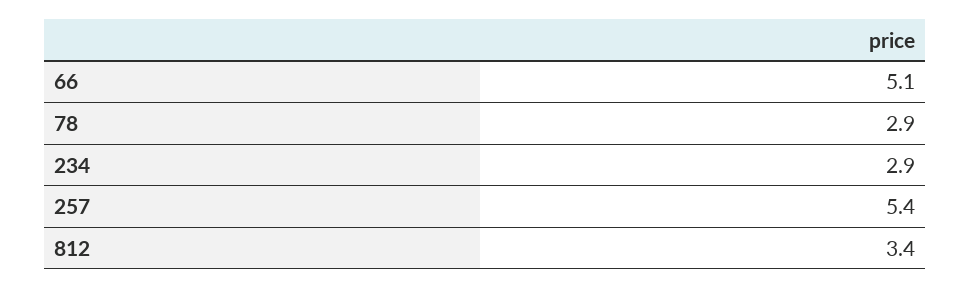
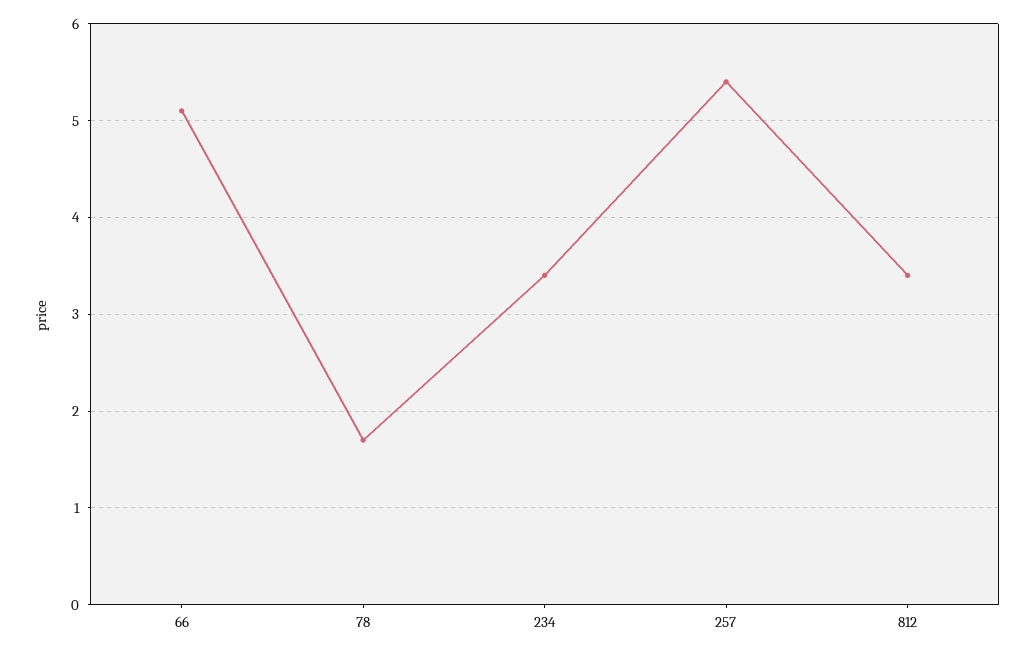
  {
    "66": 5.1,
-   "78": 2.9,
+   "78": 1.7,
-   "234": 2.9,
+   "234": 3.4,
    "257": 5.4,
    "812": 3.4
  }

